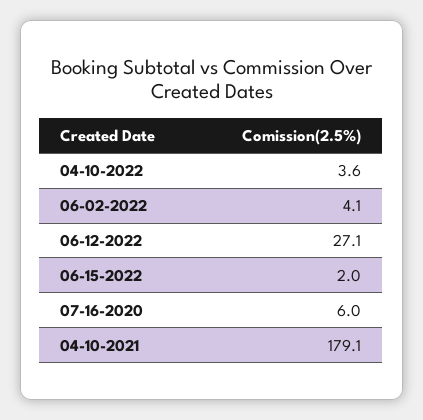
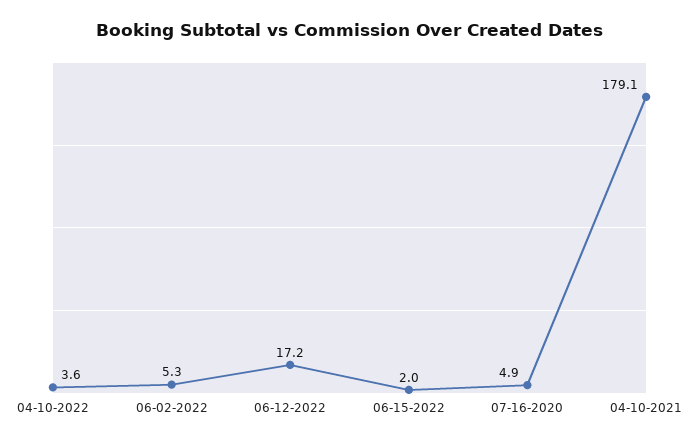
  {
    "04-10-2022": 3.6,
-   "06-02-2022": 4.1,
+   "06-02-2022": 5.3,
-   "06-12-2022": 27.1,
+   "06-12-2022": 17.2,
    "06-15-2022": 2,
-   "07-16-2020": 6,
+   "07-16-2020": 4.9,
    "04-10-2021": 179.1
  }

